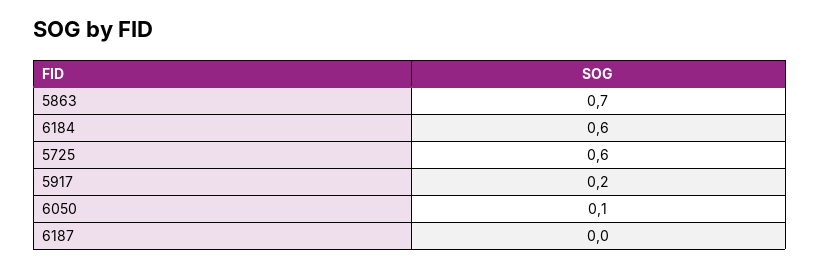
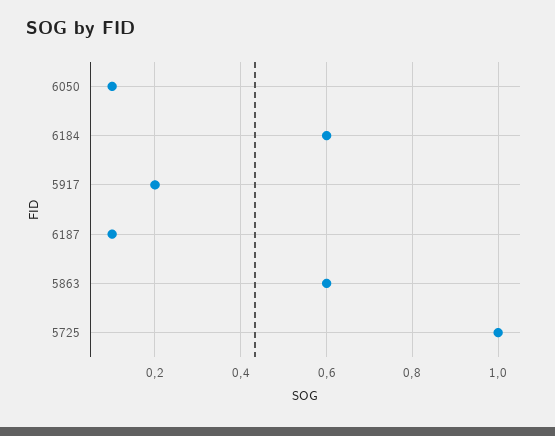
  {
-   "5863": 0.7,
+   "5863": 0.6,
    "6184": 0.6,
-   "5725": 0.6,
+   "5725": 1,
    "5917": 0.2,
    "6050": 0.1,
-   "6187": 0
+   "6187": 0.1
  }

